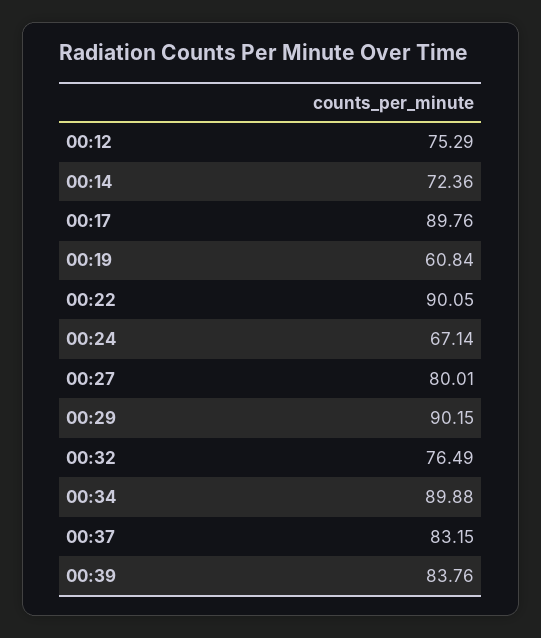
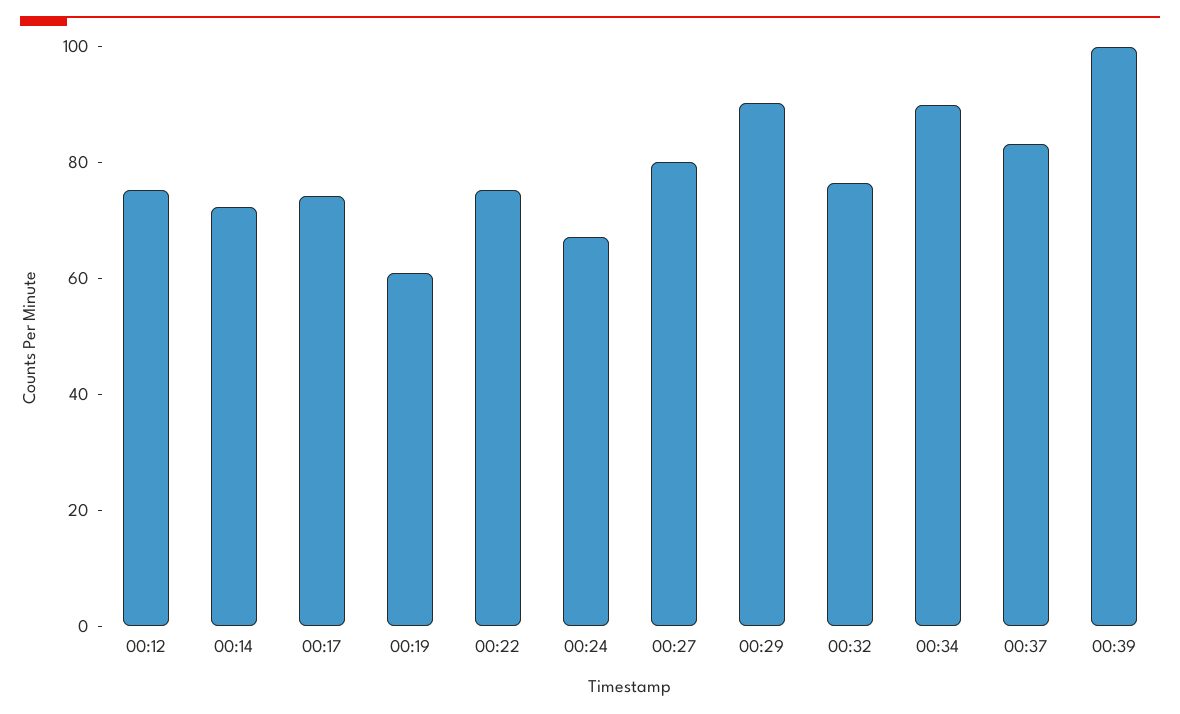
  {
    "00:12": 75.29,
    "00:14": 72.36,
-   "00:17": 89.76,
+   "00:17": 75,
    "00:19": 60.84,
-   "00:22": 90.05,
+   "00:22": 75,
    "00:24": 67.14,
    "00:27": 80.01,
    "00:29": 90.15,
    "00:32": 76.49,
    "00:34": 89.88,
    "00:37": 83.15,
-   "00:39": 83.76
+   "00:39": 100
  }

